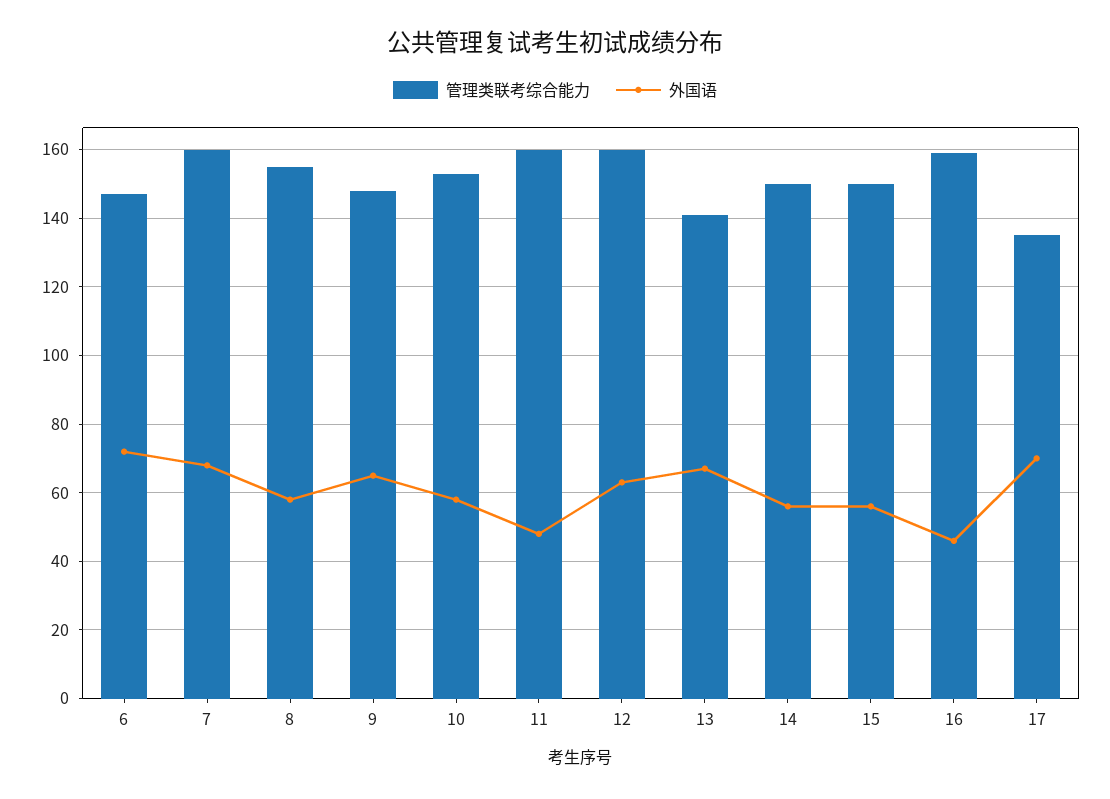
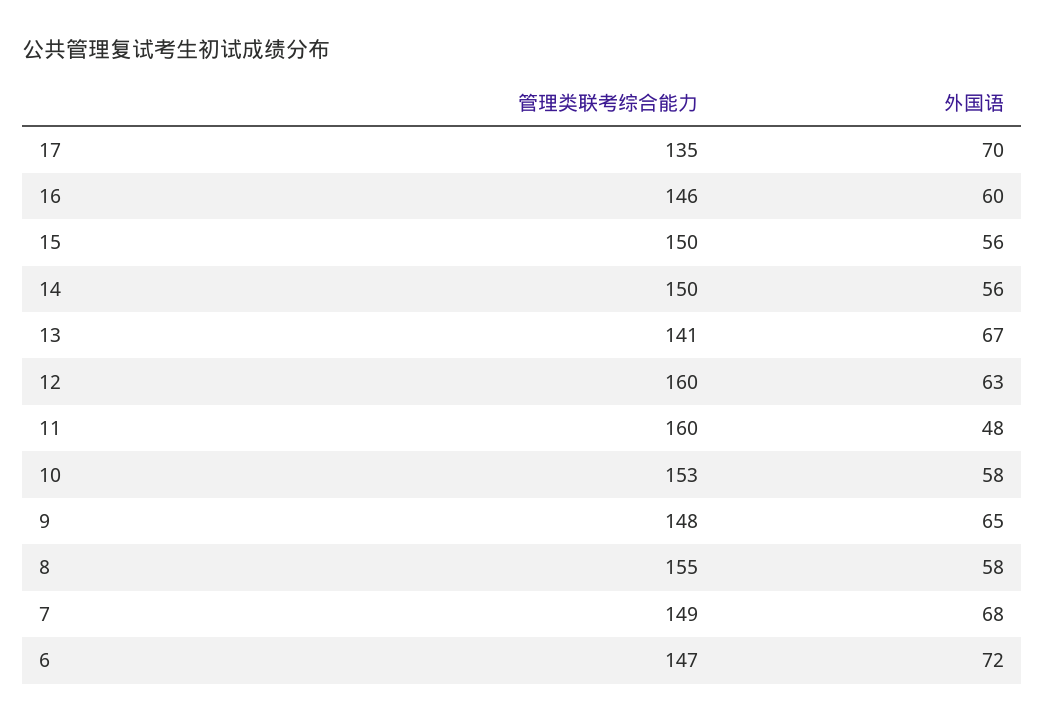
  {
    "管理类联考综合能力": {
      "6": 147,
-     "7": 160,
+     "7": 149,
      "8": 155,
      "9": 148,
      "10": 153,
      "11": 160,
      "12": 160,
      "13": 141,
      "14": 150,
      "15": 150,
-     "16": 160,
+     "16": 146,
      "17": 135
    },
    "外国语": {
      "6": 72,
      "7": 68,
      "8": 58,
      "9": 65,
      "10": 58,
      "11": 48,
      "12": 63,
      "13": 67,
      "14": 56,
      "15": 56,
-     "16": 45,
+     "16": 60,
      "17": 70
    }
  }

